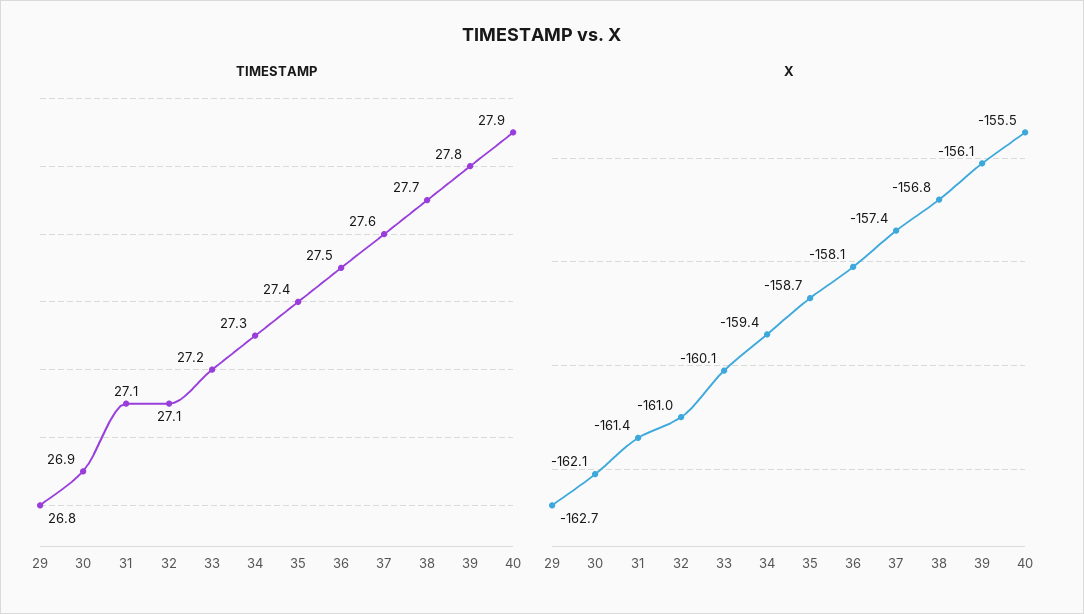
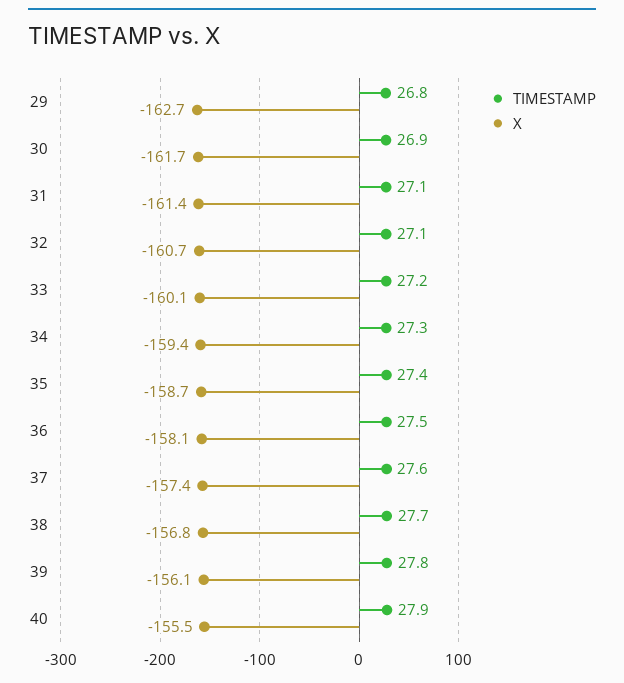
  {
    "TIMESTAMP": {
      "29": 26.8,
      "30": 26.9,
      "31": 27.1,
      "32": 27.1,
      "33": 27.2,
      "34": 27.3,
      "35": 27.4,
      "36": 27.5,
      "37": 27.6,
      "38": 27.7,
      "39": 27.8,
      "40": 27.9
    },
    "X": {
      "29": -162.7,
-     "30": -162.1,
+     "30": -161.7,
      "31": -161.4,
-     "32": -161,
+     "32": -160.7,
      "33": -160.1,
      "34": -159.4,
      "35": -158.7,
      "36": -158.1,
      "37": -157.4,
      "38": -156.8,
      "39": -156.1,
      "40": -155.5
    }
  }

